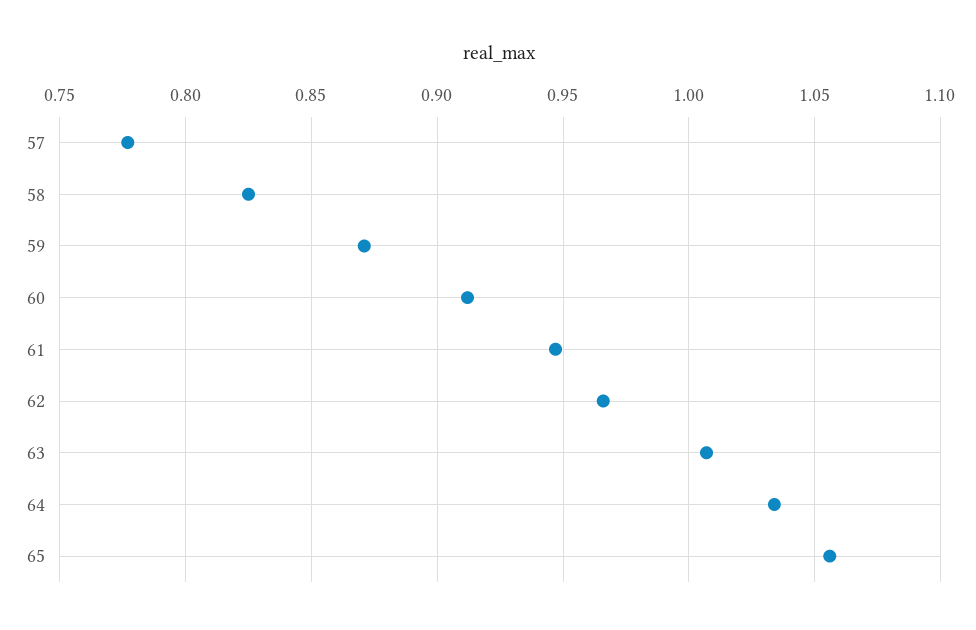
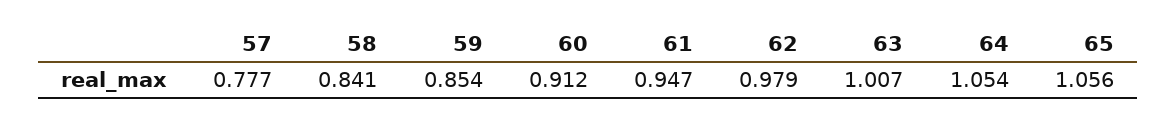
  {
    "57": 0.777,
-   "58": 0.825,
+   "58": 0.841,
-   "59": 0.87,
+   "59": 0.854,
    "60": 0.912,
    "61": 0.947,
-   "62": 0.965,
+   "62": 0.979,
    "63": 1.007,
-   "64": 1.035,
+   "64": 1.054,
    "65": 1.056
  }

